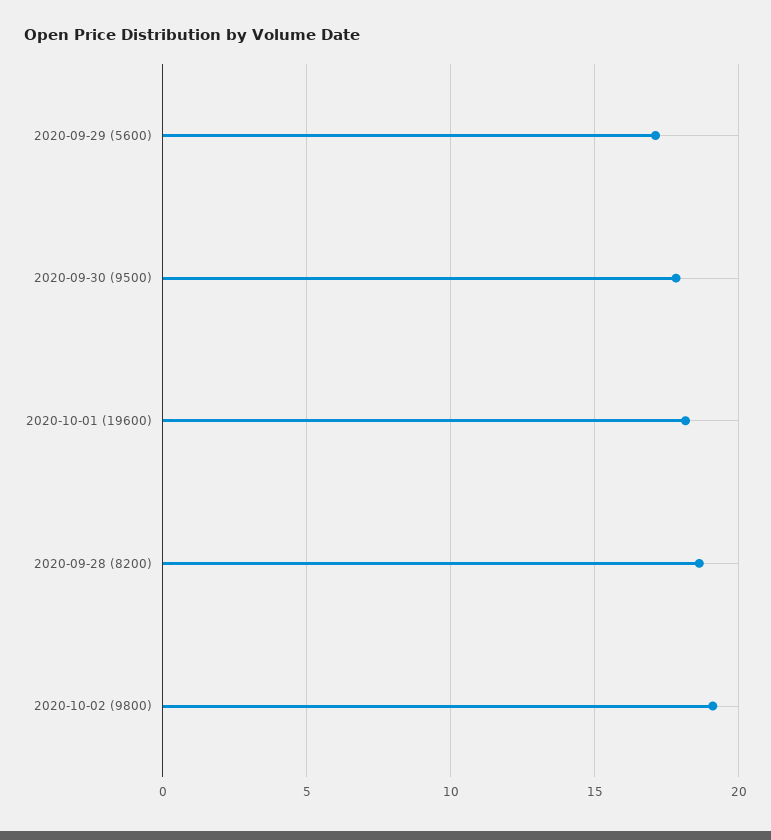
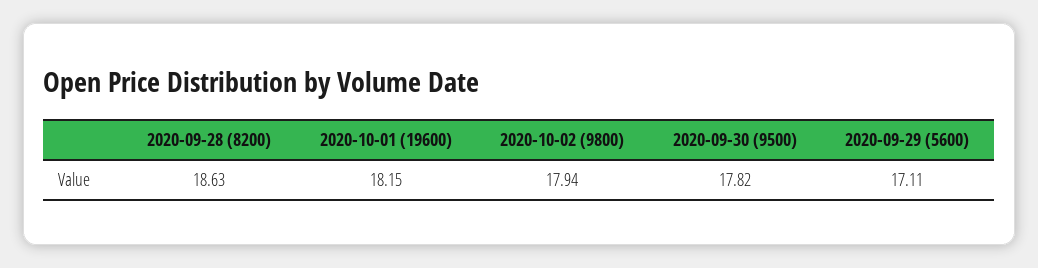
  {
    "2020-09-29 (5600)": 17.11,
    "2020-09-30 (9500)": 17.82,
    "2020-10-01 (19600)": 18.15,
    "2020-09-28 (8200)": 18.63,
-   "2020-10-02 (9800)": 19
+   "2020-10-02 (9800)": 17.94
  }

